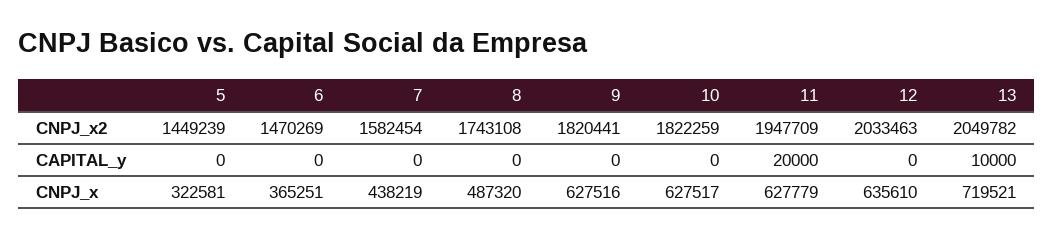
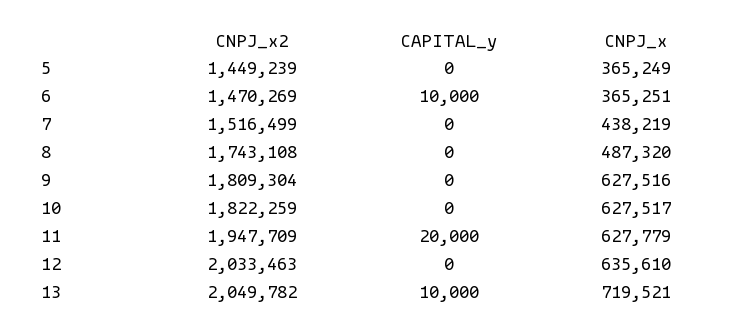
  {
    "5": {
      "CNPJ_x2": 1449239,
      "CAPITAL_y": 0,
-     "CNPJ_x": 322581
+     "CNPJ_x": 365249
    },
    "6": {
      "CNPJ_x2": 1470269,
-     "CAPITAL_y": 0,
+     "CAPITAL_y": 10000,
      "CNPJ_x": 365251
    },
    "7": {
-     "CNPJ_x2": 1582454,
+     "CNPJ_x2": 1516499,
      "CAPITAL_y": 0,
      "CNPJ_x": 438219
    },
    "8": {
      "CNPJ_x2": 1743108,
      "CAPITAL_y": 0,
      "CNPJ_x": 487320
    },
    "9": {
-     "CNPJ_x2": 1820441,
+     "CNPJ_x2": 1809304,
      "CAPITAL_y": 0,
      "CNPJ_x": 627516
    },
    "10": {
      "CNPJ_x2": 1822259,
      "CAPITAL_y": 0,
      "CNPJ_x": 627517
    },
    "11": {
      "CNPJ_x2": 1947709,
      "CAPITAL_y": 20000,
      "CNPJ_x": 627779
    },
    "12": {
      "CNPJ_x2": 2033463,
      "CAPITAL_y": 0,
      "CNPJ_x": 635610
    },
    "13": {
      "CNPJ_x2": 2049782,
      "CAPITAL_y": 10000,
      "CNPJ_x": 719521
    }
  }

